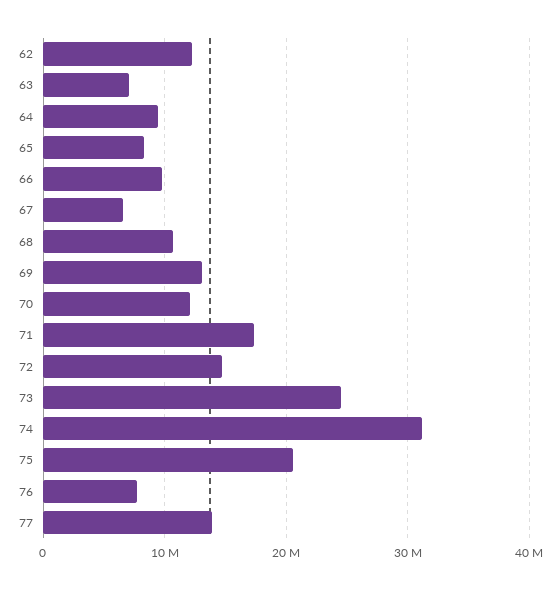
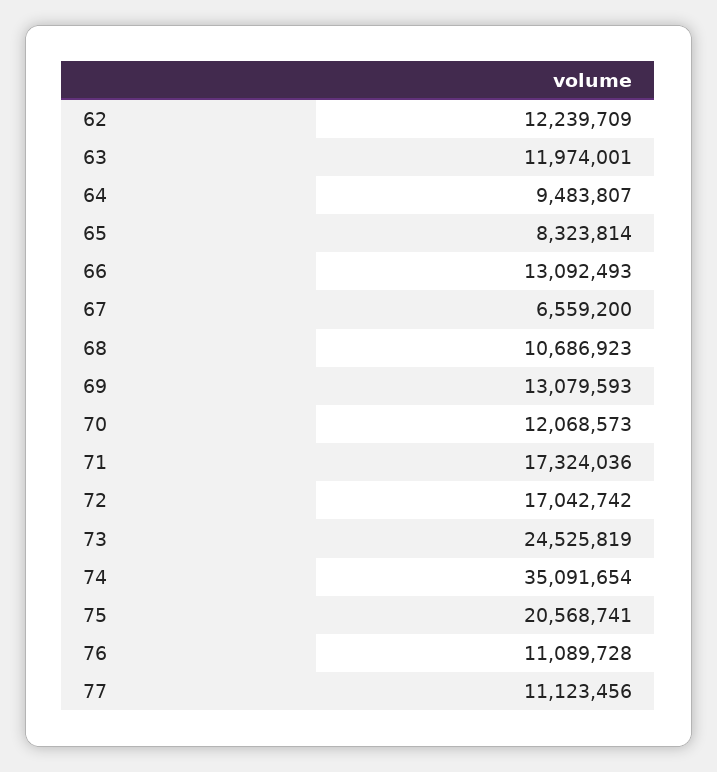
  {
    "62": 12239709,
-   "63": 7000000,
+   "63": 11974001,
    "64": 9483807,
    "65": 8323814,
-   "66": 10000000,
+   "66": 13092493,
    "67": 6559200,
    "68": 10686923,
    "69": 13079593,
    "70": 12068573,
    "71": 17324036,
-   "72": 15000000,
+   "72": 17042742,
    "73": 24525819,
-   "74": 31000000,
+   "74": 35091654,
    "75": 20568741,
-   "76": 8000000,
+   "76": 11089728,
-   "77": 14000000
+   "77": 11123456
  }

